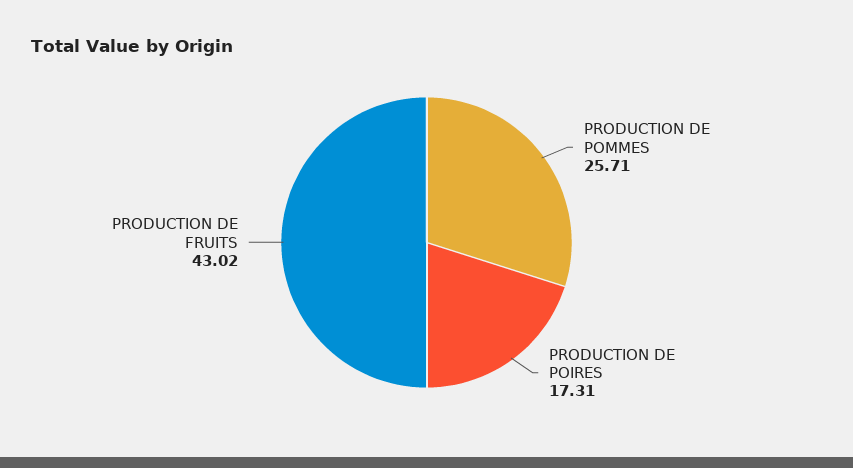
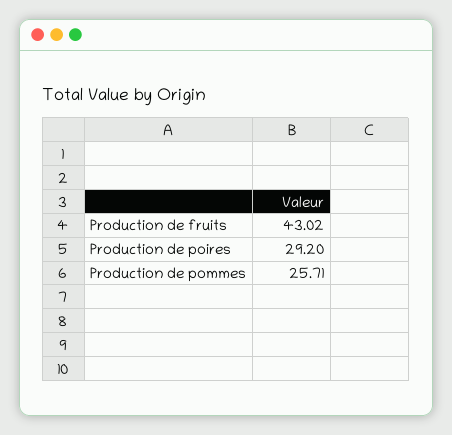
  {
    "PRODUCTION DE POMMES": 25.71,
-   "PRODUCTION DE POIRES": 17.31,
+   "PRODUCTION DE POIRES": 29.2,
    "PRODUCTION DE FRUITS": 43.02
  }

